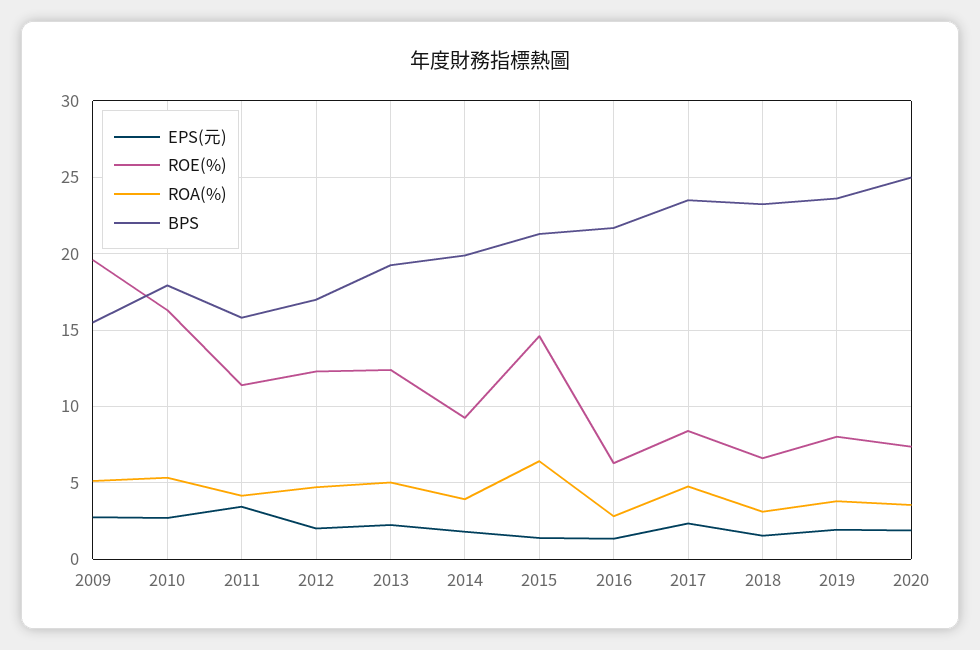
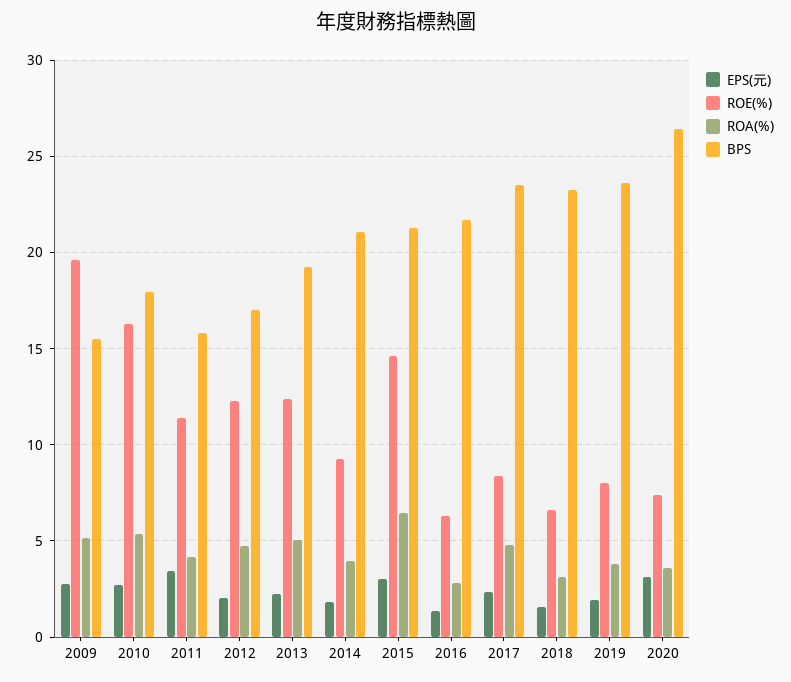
  {
    "EPS(元)": {
      "2009": 3,
      "2010": 2.5,
      "2011": 3.5,
      "2012": 2,
      "2013": 2.5,
      "2014": 2,
-     "2015": 1.5,
+     "2015": 3,
      "2016": 1.5,
      "2017": 2.5,
      "2018": 1.5,
      "2019": 2,
-     "2020": 2
+     "2020": 3
    },
    "ROE(%)": {
      "2009": 19.5,
      "2010": 16.5,
      "2011": 11.5,
      "2012": 12.5,
      "2013": 12.5,
      "2014": 9.5,
      "2015": 14.5,
      "2016": 6.5,
      "2017": 8.5,
      "2018": 6.5,
      "2019": 8,
      "2020": 7.5
    },
    "ROA(%)": {
      "2009": 5,
      "2010": 5.5,
      "2011": 4,
      "2012": 4.5,
      "2013": 5,
      "2014": 4,
      "2015": 6.5,
      "2016": 3,
      "2017": 5,
      "2018": 3,
      "2019": 4,
      "2020": 3.5
    },
    "BPS": {
      "2009": 15.5,
      "2010": 18,
      "2011": 16,
      "2012": 17,
      "2013": 19.5,
-     "2014": 20,
+     "2014": 21,
      "2015": 21.5,
      "2016": 21.5,
      "2017": 23.5,
      "2018": 23,
      "2019": 23.5,
-     "2020": 25
+     "2020": 26.5
    }
  }

